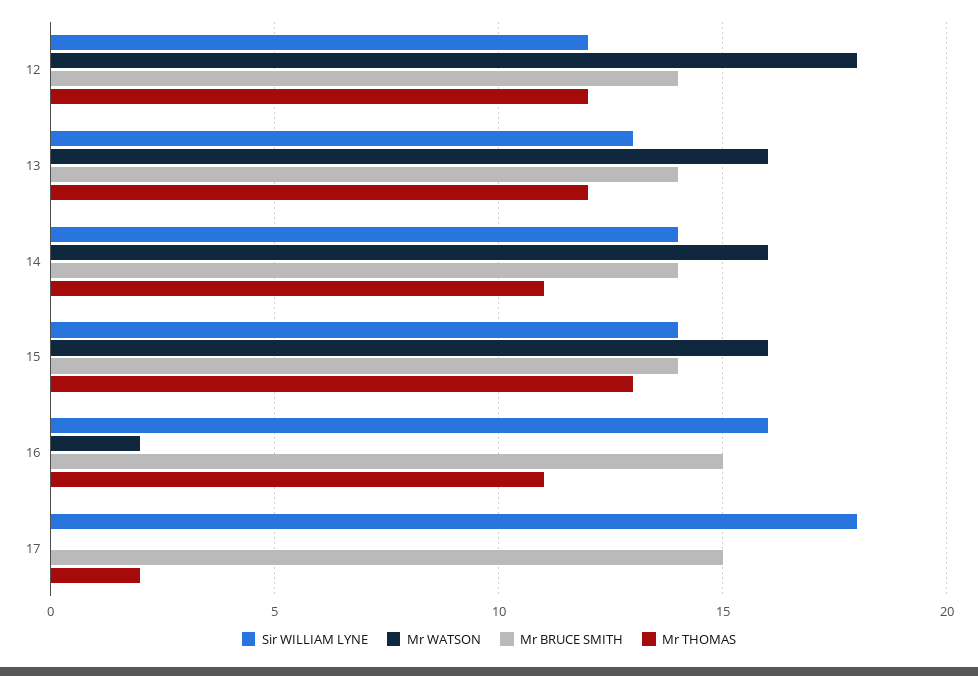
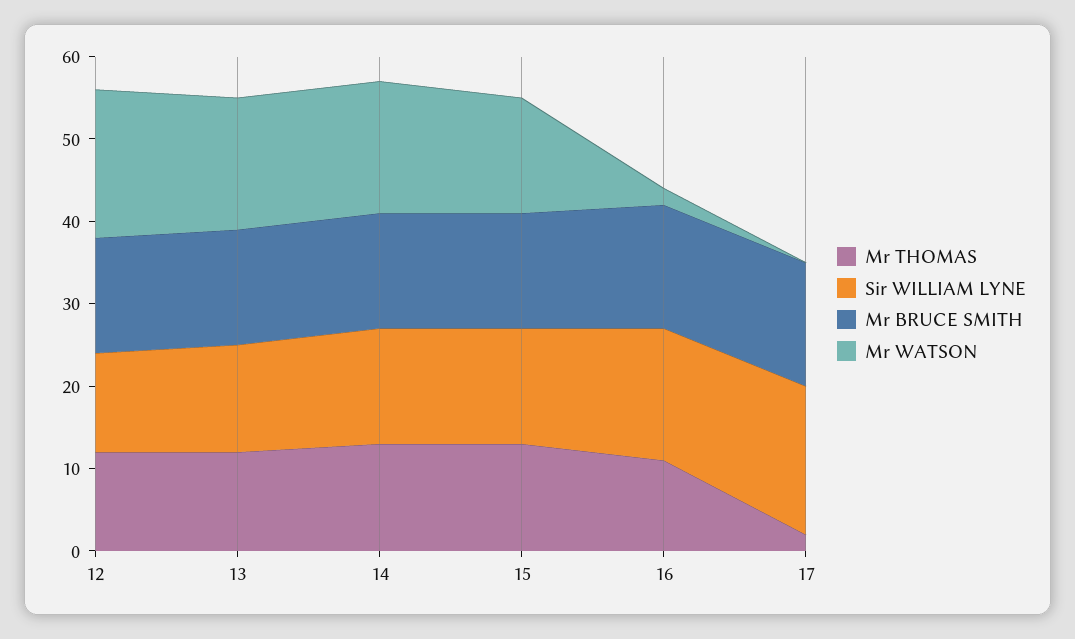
  {
    "Sir WILLIAM LYNE": {
      "12": 12,
      "13": 13,
      "14": 14,
      "15": 14,
      "16": 16,
      "17": 18
    },
    "Mr WATSON": {
      "12": 18,
      "13": 16,
      "14": 16,
-     "15": 16,
+     "15": 14,
      "16": 2,
      "17": 0
    },
    "Mr BRUCE SMITH": {
      "12": 14,
      "13": 14,
      "14": 14,
      "15": 14,
      "16": 15,
      "17": 15
    },
    "Mr THOMAS": {
      "12": 12,
      "13": 12,
-     "14": 11,
+     "14": 13,
      "15": 13,
      "16": 11,
      "17": 2
    }
  }

